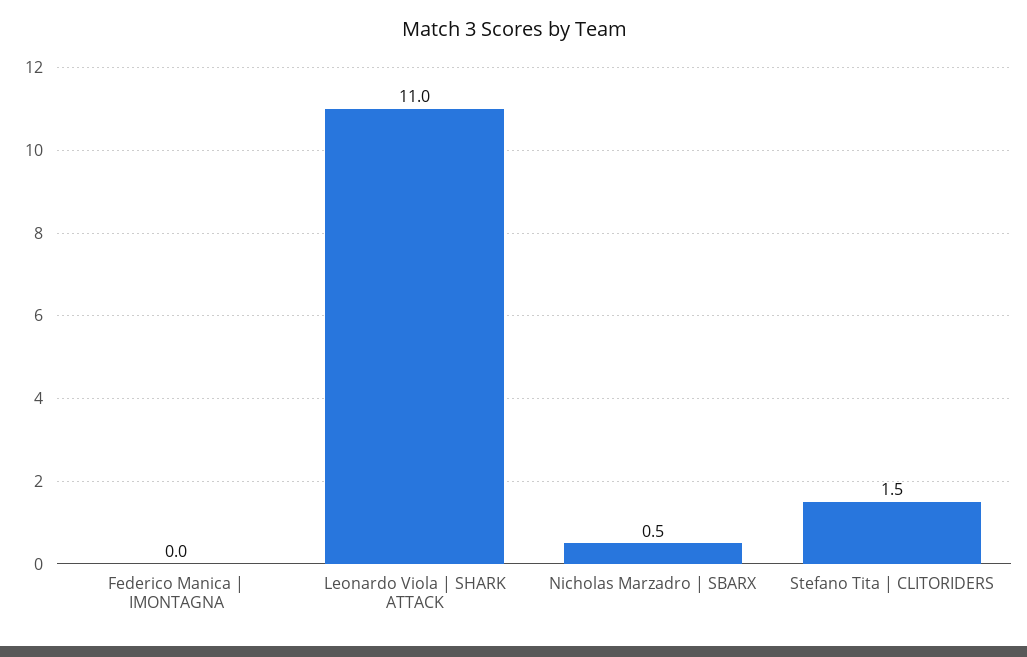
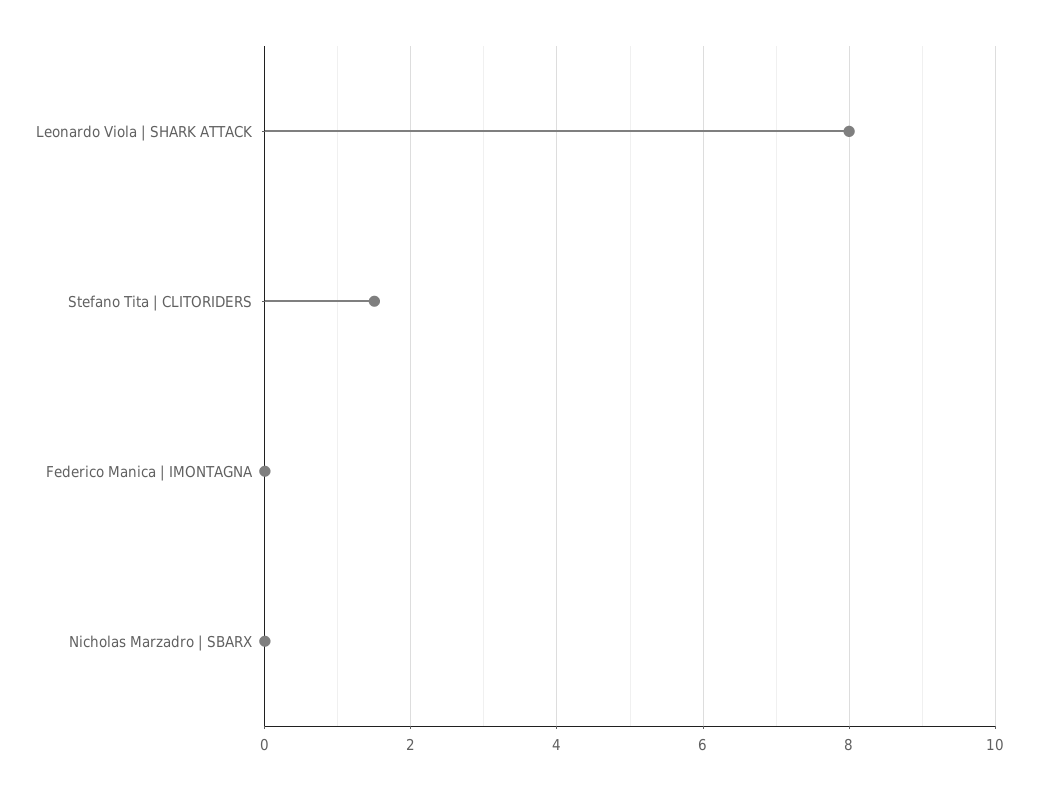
  {
    "Federico Manica | IMONTAGNA": 0,
-   "Leonardo Viola | SHARK ATTACK": 11,
+   "Leonardo Viola | SHARK ATTACK": 8,
-   "Nicholas Marzadro | SBARX": 0.5,
+   "Nicholas Marzadro | SBARX": 0,
    "Stefano Tita | CLITORIDERS": 1.5
  }

